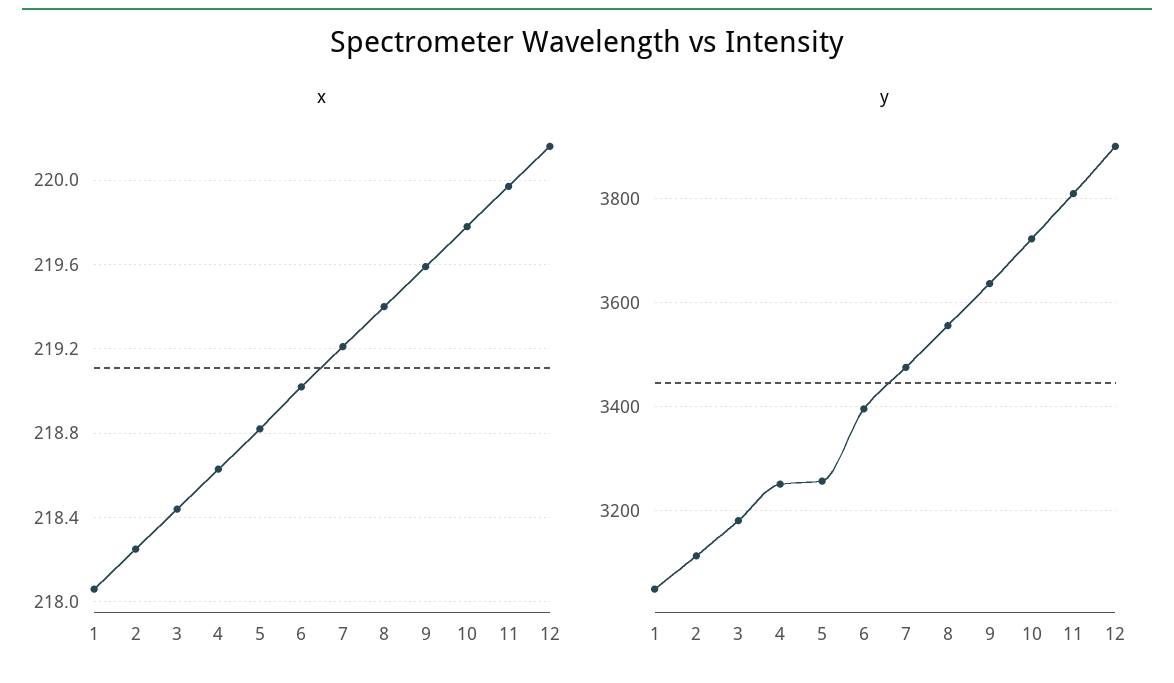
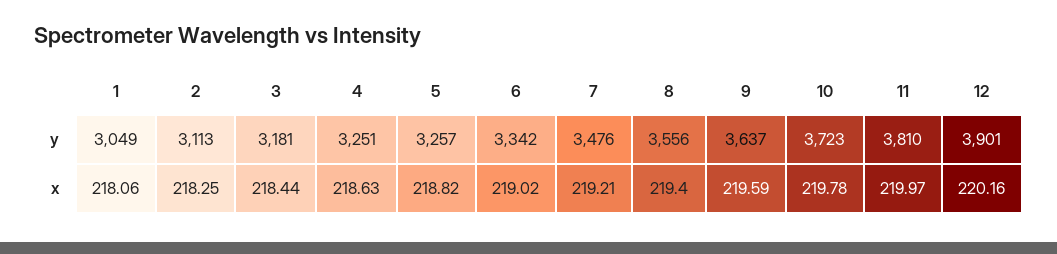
  {
    "x": {
      "1": 218.06,
      "2": 218.25,
      "3": 218.44,
      "4": 218.63,
      "5": 218.82,
      "6": 219.02,
      "7": 219.21,
      "8": 219.4,
      "9": 219.59,
      "10": 219.78,
      "11": 219.97,
      "12": 220.16
    },
    "y": {
      "1": 3049,
      "2": 3113,
      "3": 3181,
      "4": 3251,
      "5": 3257,
-     "6": 3400,
+     "6": 3342,
      "7": 3476,
      "8": 3556,
      "9": 3637,
      "10": 3723,
      "11": 3810,
      "12": 3901
    }
  }

